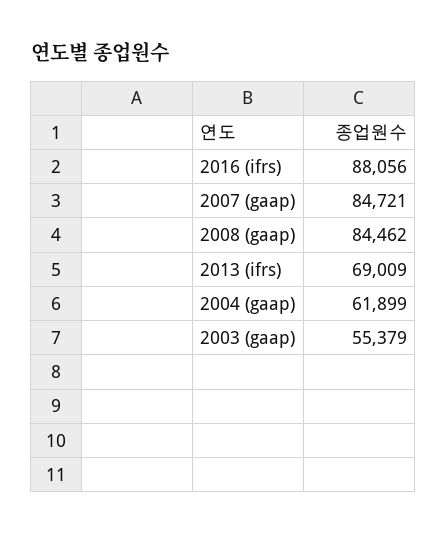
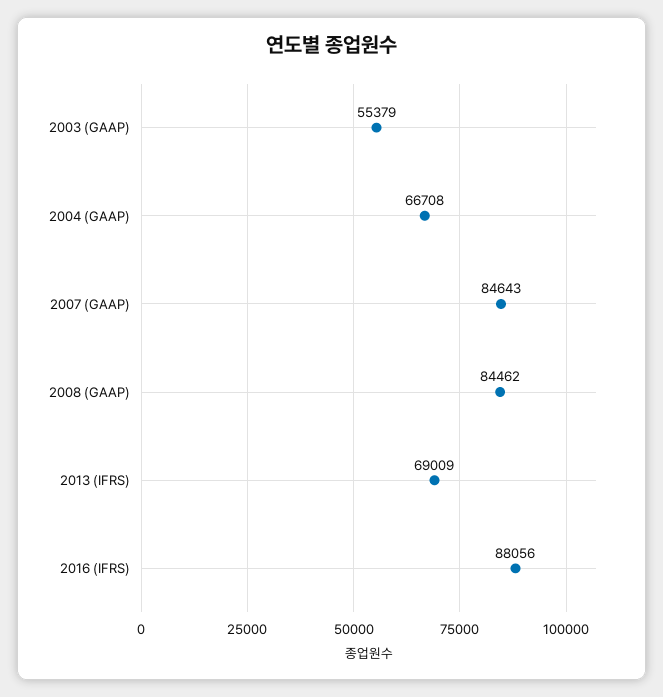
  {
    "2016 (ifrs)": 88056,
-   "2007 (gaap)": 84721,
+   "2007 (gaap)": 84643,
    "2008 (gaap)": 84462,
    "2013 (ifrs)": 69009,
-   "2004 (gaap)": 61899,
+   "2004 (gaap)": 66708,
    "2003 (gaap)": 55379
  }

